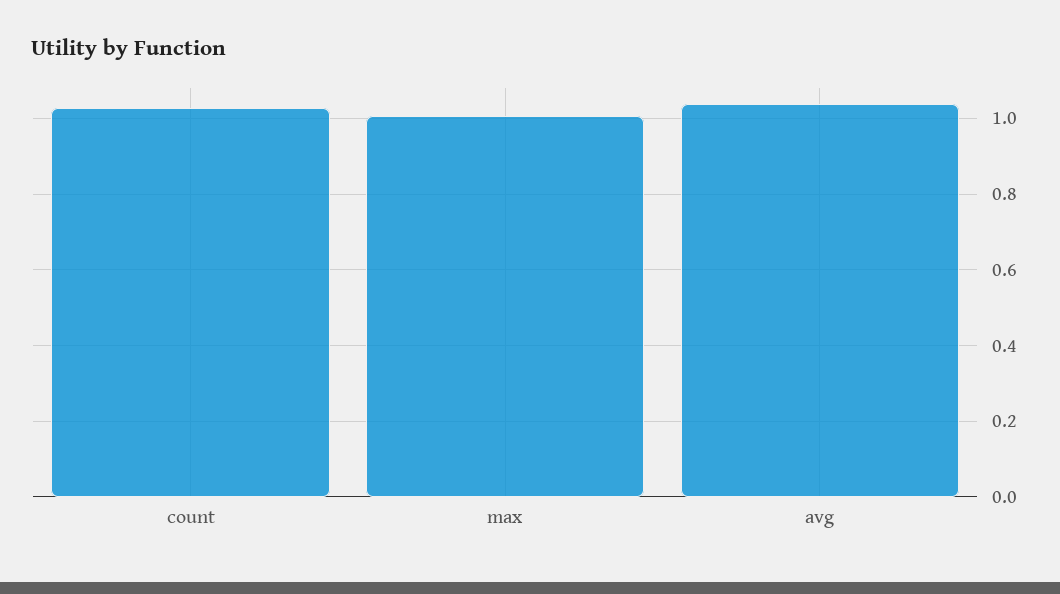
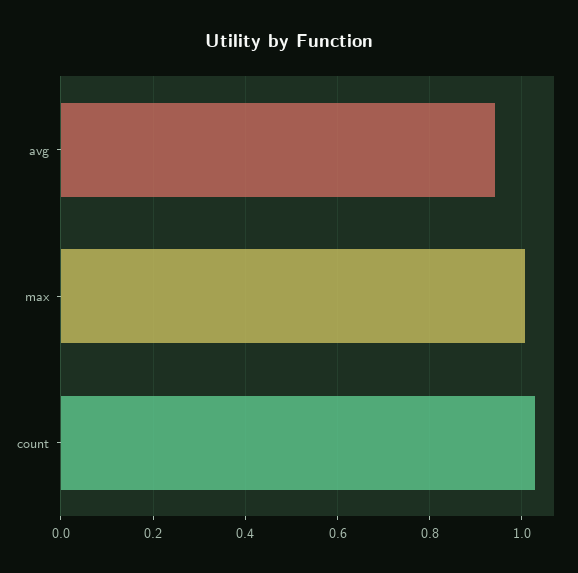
  {
    "count": 1.02,
    "max": 1,
-   "avg": 1.04
+   "avg": 0.94
  }

